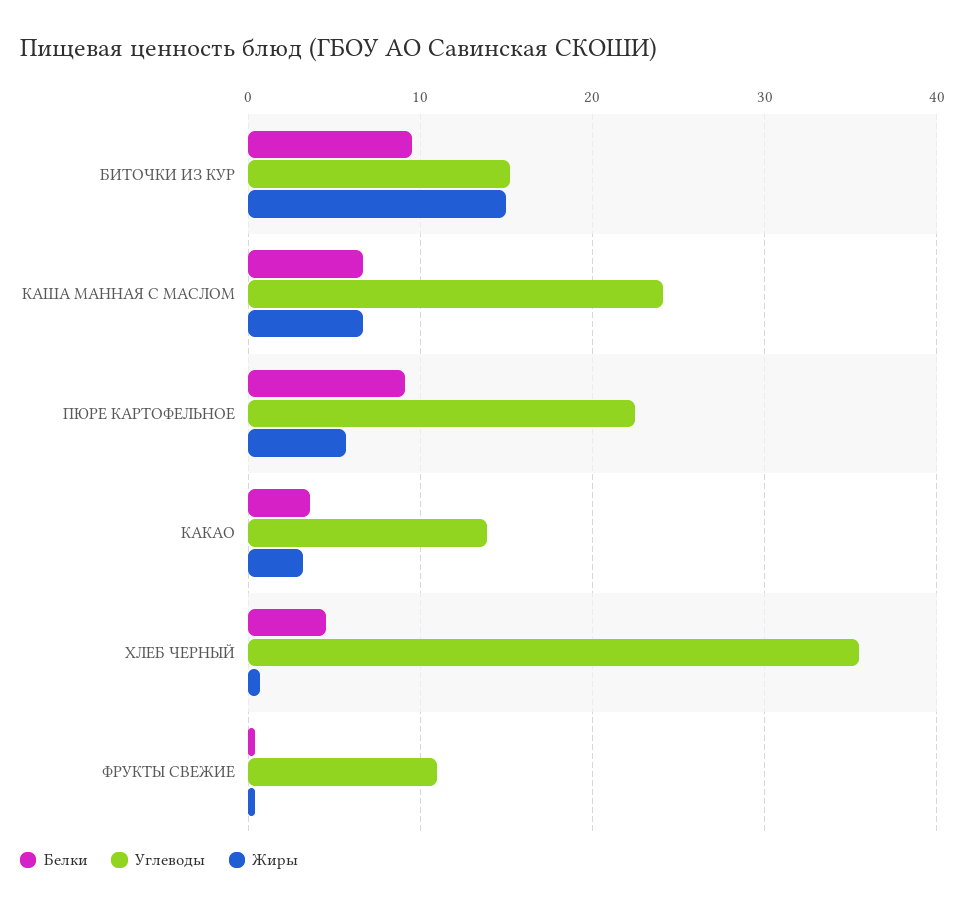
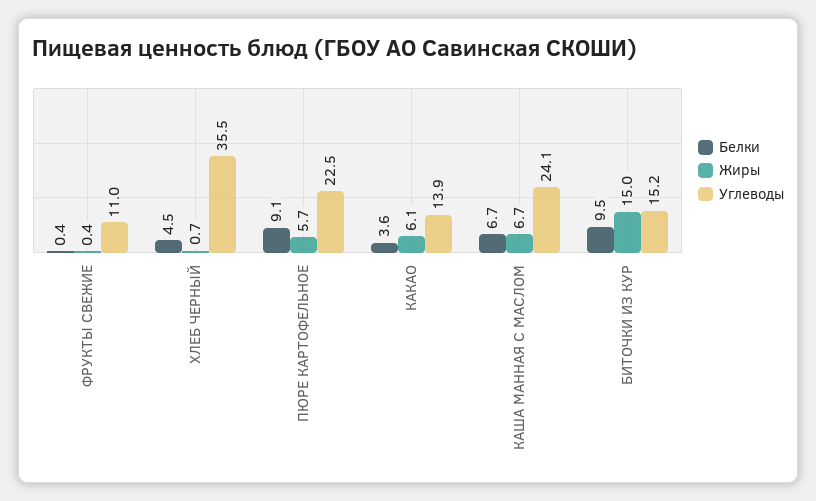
  {
    "Белки": {
      "БИТОЧКИ ИЗ КУР": 9.5,
      "КАША МАННАЯ С МАСЛОМ": 6.7,
      "ПЮРЕ КАРТОФЕЛЬНОЕ": 9.1,
      "КАКАО": 3.6,
      "ХЛЕБ ЧЕРНЫЙ": 4.5,
      "ФРУКТЫ СВЕЖИЕ": 0.4
    },
    "Углеводы": {
      "БИТОЧКИ ИЗ КУР": 15.2,
      "КАША МАННАЯ С МАСЛОМ": 24.1,
      "ПЮРЕ КАРТОФЕЛЬНОЕ": 22.5,
      "КАКАО": 13.9,
      "ХЛЕБ ЧЕРНЫЙ": 35.5,
      "ФРУКТЫ СВЕЖИЕ": 11
    },
    "Жиры": {
      "БИТОЧКИ ИЗ КУР": 15,
      "КАША МАННАЯ С МАСЛОМ": 6.7,
      "ПЮРЕ КАРТОФЕЛЬНОЕ": 5.7,
-     "КАКАО": 3,
+     "КАКАО": 6.1,
      "ХЛЕБ ЧЕРНЫЙ": 0.7,
      "ФРУКТЫ СВЕЖИЕ": 0.4
    }
  }

